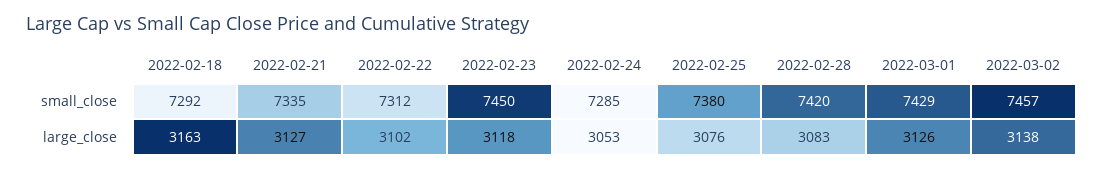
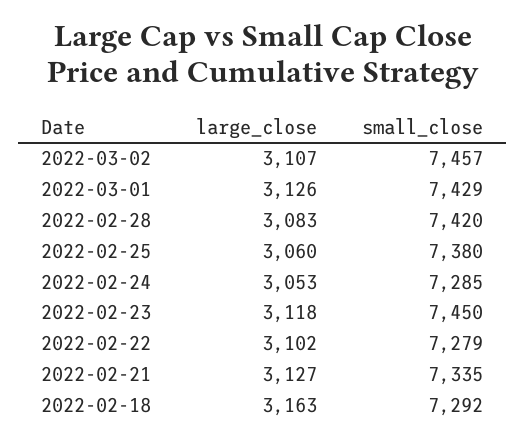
  {
    "2022-02-18": {
      "small_close": 7292,
      "large_close": 3163
    },
    "2022-02-21": {
      "small_close": 7335,
      "large_close": 3127
    },
    "2022-02-22": {
-     "small_close": 7312,
+     "small_close": 7279,
      "large_close": 3102
    },
    "2022-02-23": {
      "small_close": 7450,
      "large_close": 3118
    },
    "2022-02-24": {
      "small_close": 7285,
      "large_close": 3053
    },
    "2022-02-25": {
      "small_close": 7380,
-     "large_close": 3076
+     "large_close": 3060
    },
    "2022-02-28": {
      "small_close": 7420,
      "large_close": 3083
    },
    "2022-03-01": {
      "small_close": 7429,
      "large_close": 3126
    },
    "2022-03-02": {
      "small_close": 7457,
-     "large_close": 3138
+     "large_close": 3107
    }
  }

